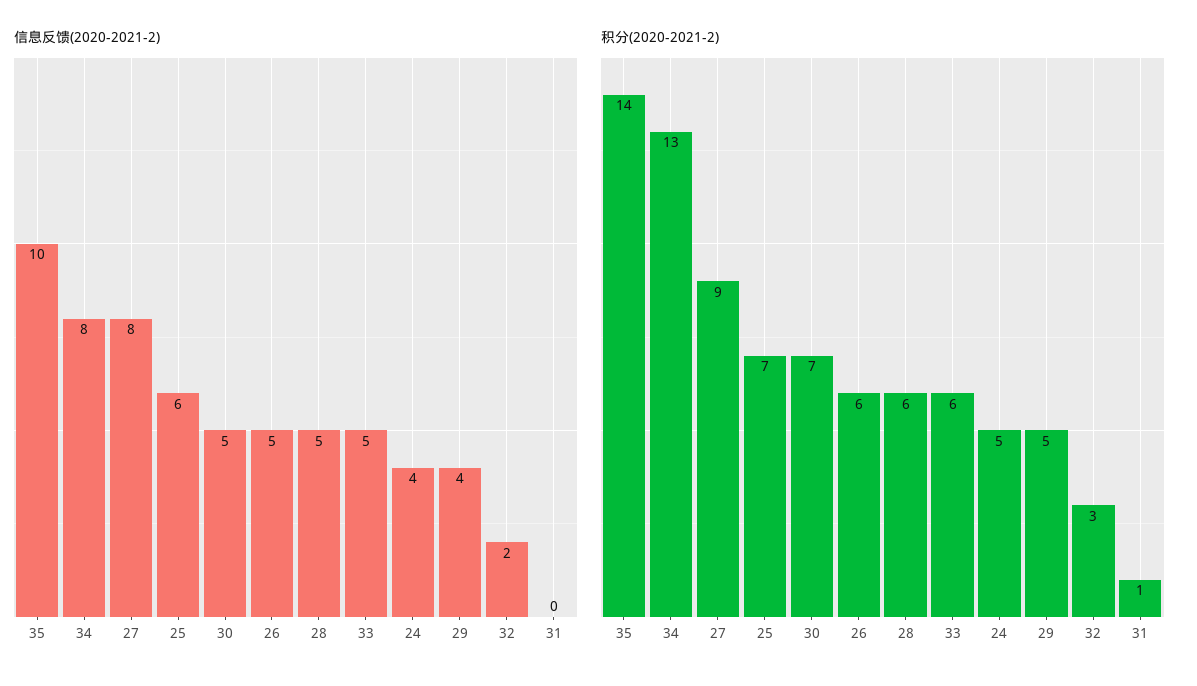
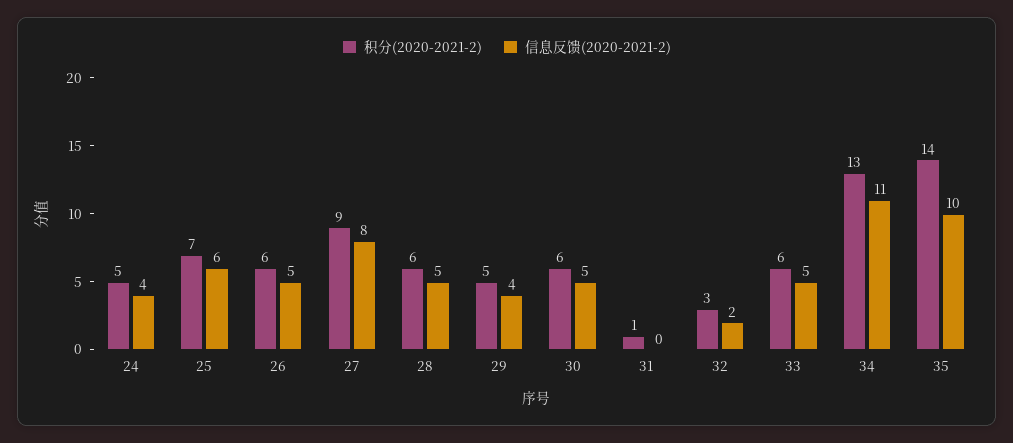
  {
    "信息反馈(2020-2021-2)": {
      "35": 10,
-     "34": 8,
+     "34": 11,
      "27": 8,
      "25": 6,
      "30": 5,
      "26": 5,
      "28": 5,
      "33": 5,
      "24": 4,
      "29": 4,
      "32": 2,
      "31": 0
    },
    "积分(2020-2021-2)": {
      "35": 14,
      "34": 13,
      "27": 9,
      "25": 7,
-     "30": 7,
+     "30": 6,
      "26": 6,
      "28": 6,
      "33": 6,
      "24": 5,
      "29": 5,
      "32": 3,
      "31": 1
    }
  }

